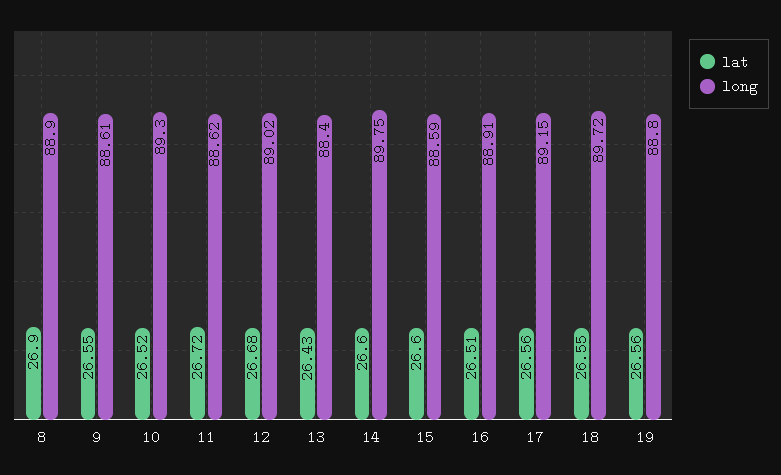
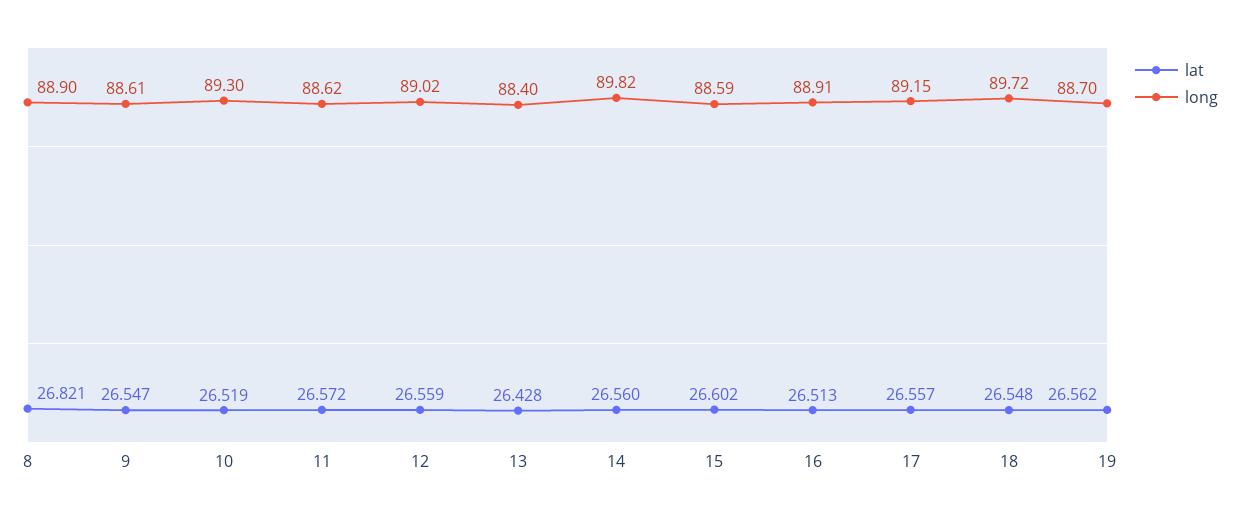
  {
    "lat": {
-     "8": 26.9,
+     "8": 26.821,
      "9": 26.547,
      "10": 26.519,
-     "11": 26.72,
+     "11": 26.572,
-     "12": 26.68,
+     "12": 26.559,
      "13": 26.428,
-     "14": 26.6,
+     "14": 26.56,
      "15": 26.602,
      "16": 26.513,
      "17": 26.557,
      "18": 26.548,
      "19": 26.562
    },
    "long": {
      "8": 88.9,
      "9": 88.61,
      "10": 89.3,
      "11": 88.62,
      "12": 89.02,
      "13": 88.4,
-     "14": 89.75,
+     "14": 89.82,
      "15": 88.59,
      "16": 88.91,
      "17": 89.15,
      "18": 89.72,
-     "19": 88.8
+     "19": 88.7
    }
  }

